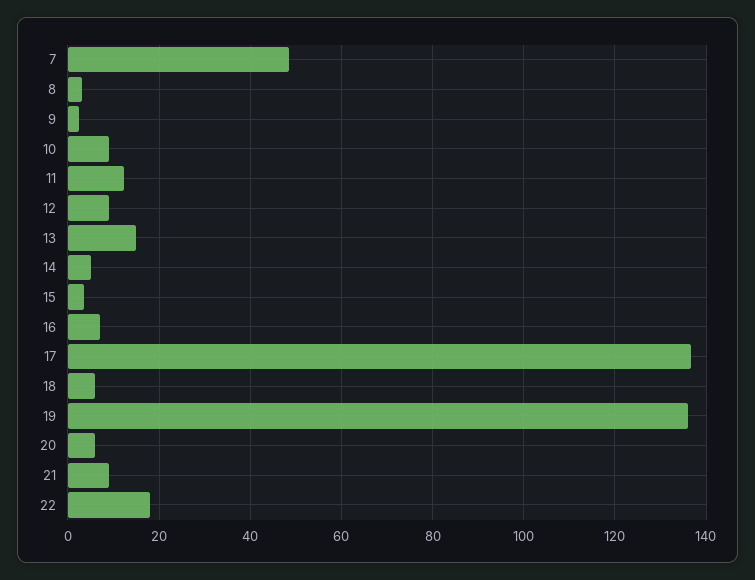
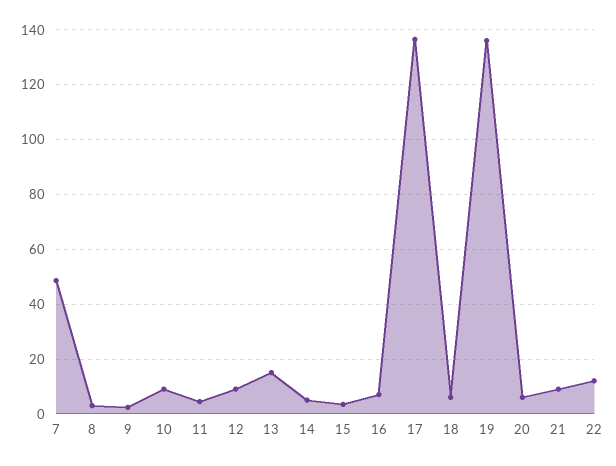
  {
    "7": 48,
    "8": 4,
    "9": 2,
    "10": 10,
-   "11": 12,
+   "11": 5,
    "12": 10,
    "13": 16,
    "14": 6,
    "15": 4,
    "16": 8,
    "17": 136,
    "18": 6,
    "19": 136,
    "20": 6,
    "21": 10,
-   "22": 18
+   "22": 12.5
  }

